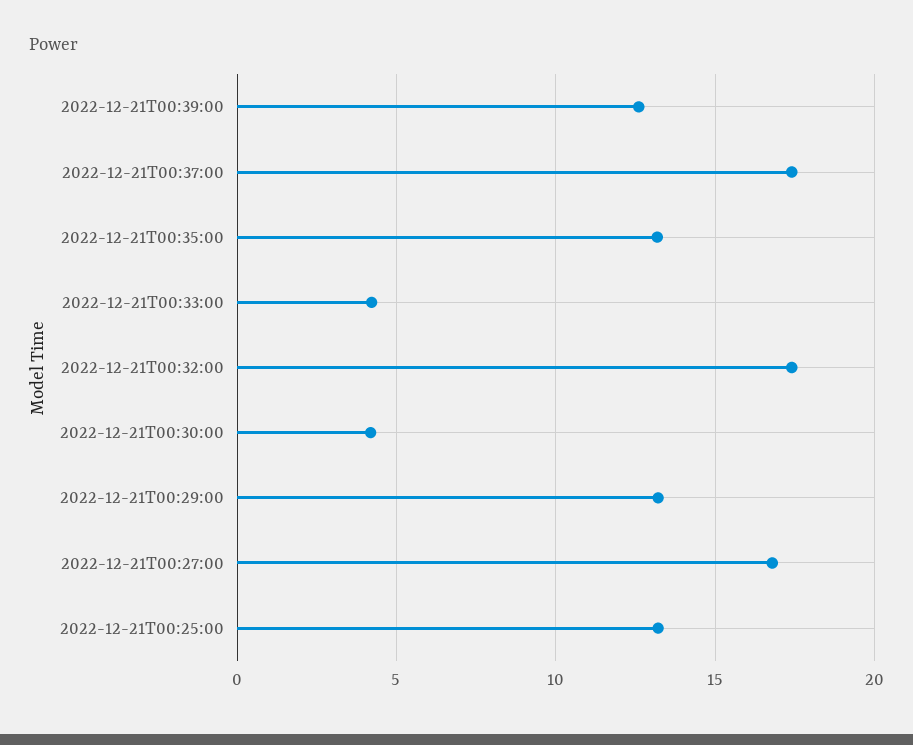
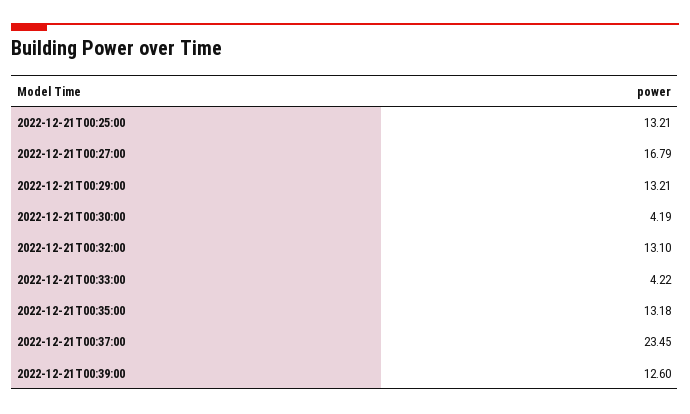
  {
    "2022-12-21T00:39:00": 12.6,
-   "2022-12-21T00:37:00": 17.5,
+   "2022-12-21T00:37:00": 23.45,
    "2022-12-21T00:35:00": 13.18,
    "2022-12-21T00:33:00": 4.22,
-   "2022-12-21T00:32:00": 17.5,
+   "2022-12-21T00:32:00": 13.1,
    "2022-12-21T00:30:00": 4.19,
    "2022-12-21T00:29:00": 13.21,
    "2022-12-21T00:27:00": 16.79,
    "2022-12-21T00:25:00": 13.21
  }

